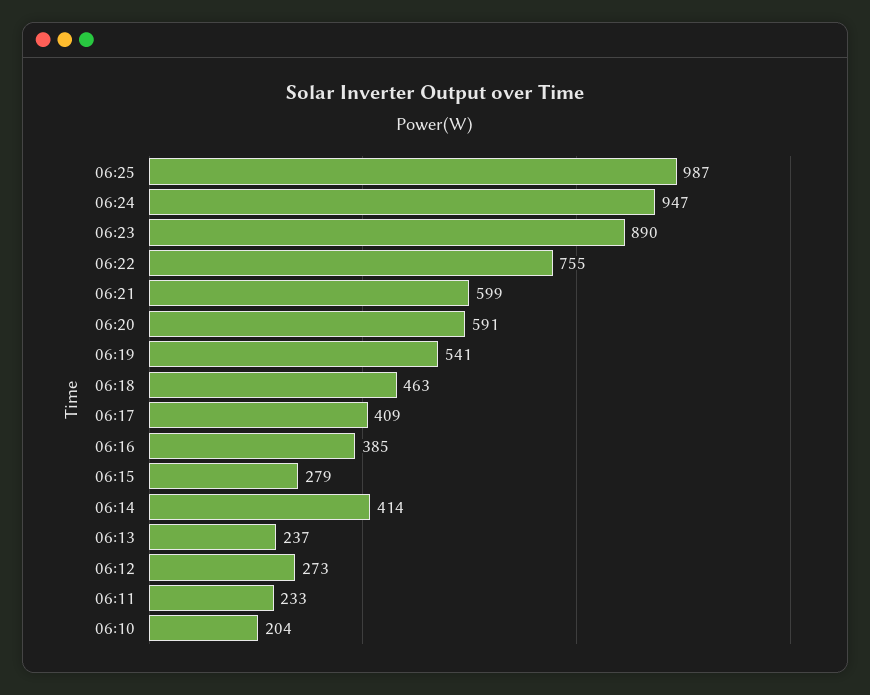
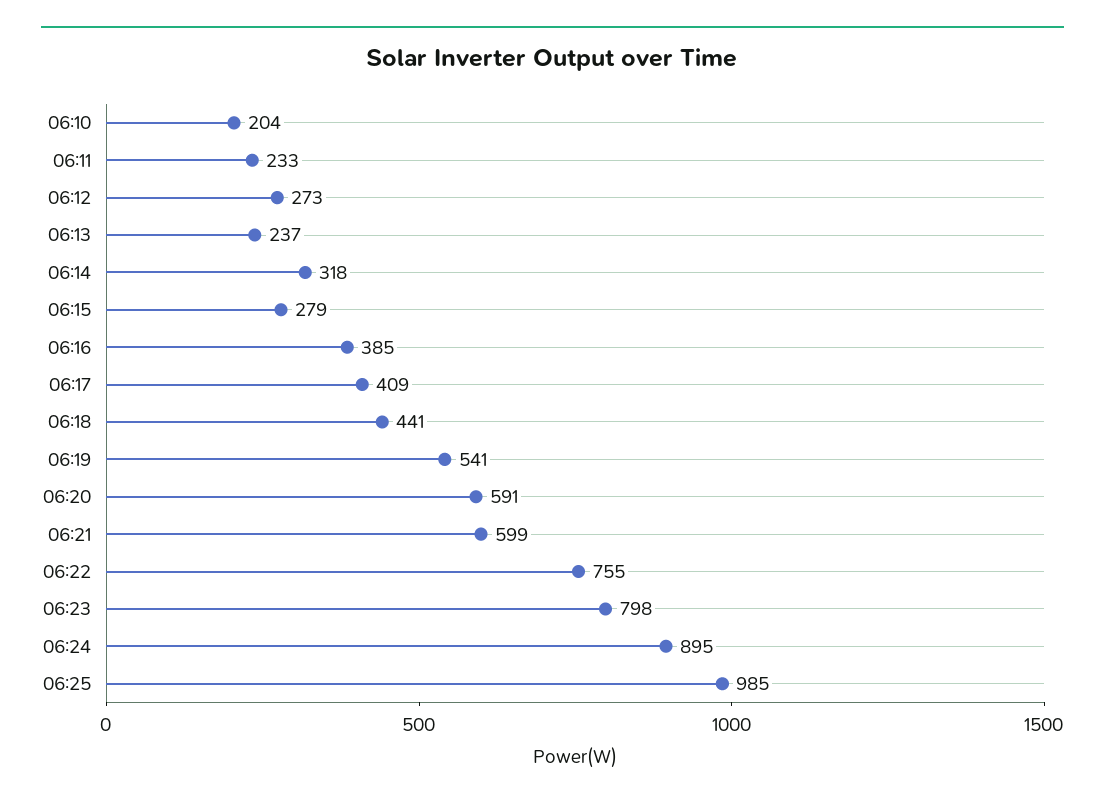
  {
-   "06:25": 987,
+   "06:25": 985,
-   "06:24": 947,
+   "06:24": 895,
-   "06:23": 890,
+   "06:23": 798,
    "06:22": 755,
    "06:21": 599,
    "06:20": 591,
    "06:19": 541,
-   "06:18": 463,
+   "06:18": 441,
    "06:17": 409,
    "06:16": 385,
    "06:15": 279,
-   "06:14": 414,
+   "06:14": 318,
    "06:13": 237,
    "06:12": 273,
    "06:11": 233,
    "06:10": 204
  }

